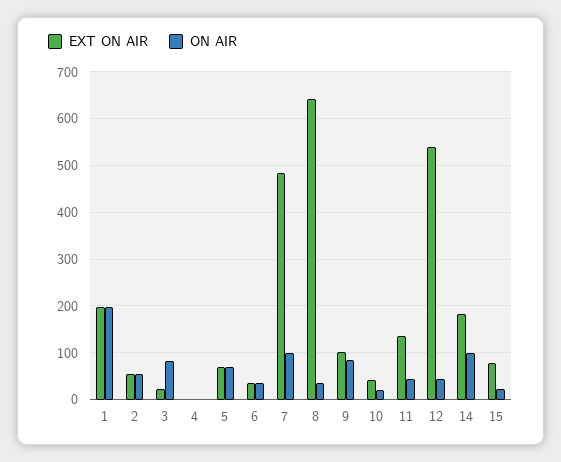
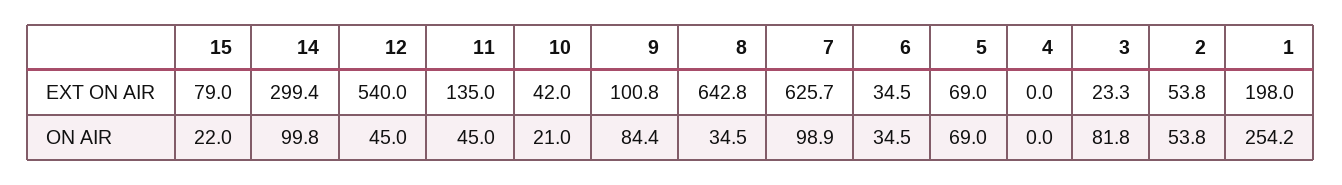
  {
    "EXT ON AIR": {
      "1": 198,
      "2": 53.8,
      "3": 23.3,
      "4": 0,
      "5": 69,
      "6": 34.5,
-     "7": 480,
+     "7": 625.7,
      "8": 642.8,
      "9": 100.8,
      "10": 42,
      "11": 135,
      "12": 540,
-     "14": 180,
+     "14": 299.4,
      "15": 79
    },
    "ON AIR": {
-     "1": 200,
+     "1": 254.2,
      "2": 53.8,
      "3": 81.8,
      "4": 0,
      "5": 69,
      "6": 34.5,
      "7": 98.9,
      "8": 34.5,
      "9": 84.4,
      "10": 21,
      "11": 45,
      "12": 45,
      "14": 99.8,
      "15": 22
    }
  }

